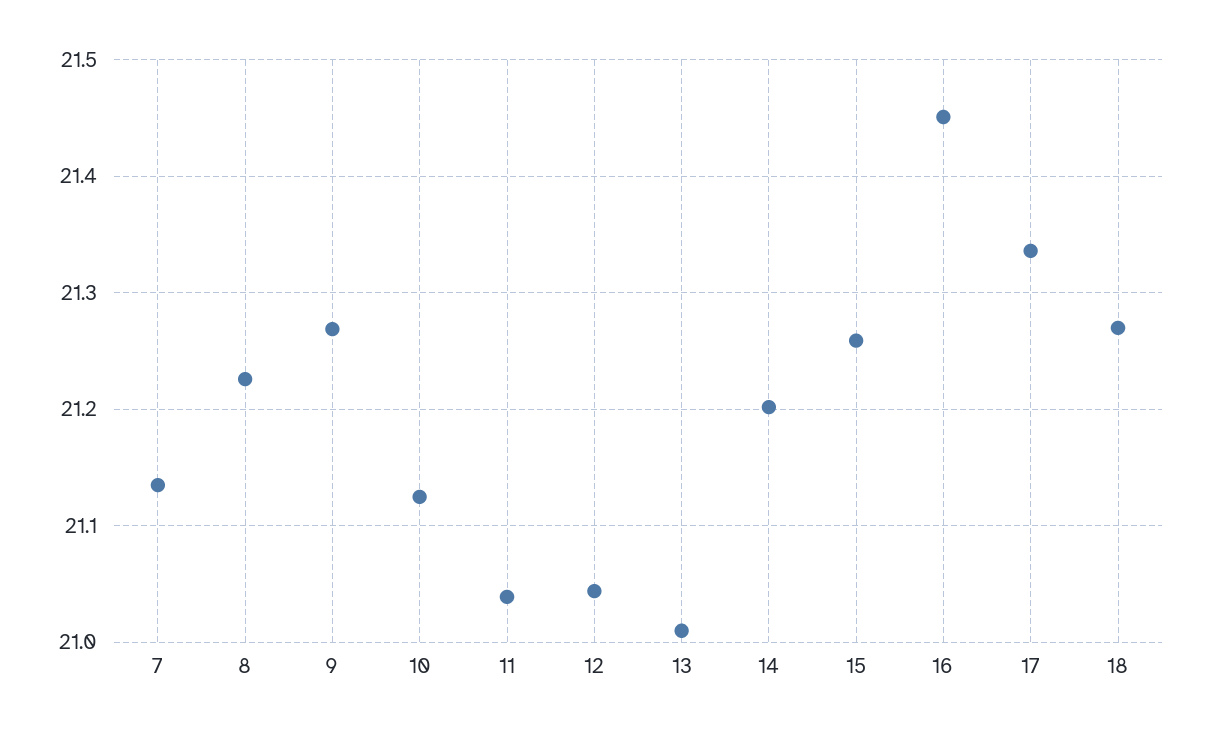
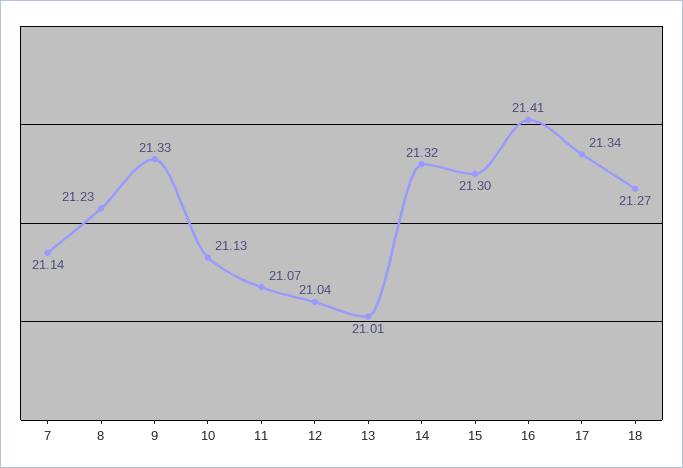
  {
    "7": 21.14,
    "8": 21.23,
-   "9": 21.27,
+   "9": 21.33,
    "10": 21.13,
-   "11": 21.04,
+   "11": 21.07,
    "12": 21.04,
    "13": 21.01,
-   "14": 21.2,
+   "14": 21.32,
-   "15": 21.26,
+   "15": 21.3,
-   "16": 21.45,
+   "16": 21.41,
    "17": 21.34,
    "18": 21.27
  }

